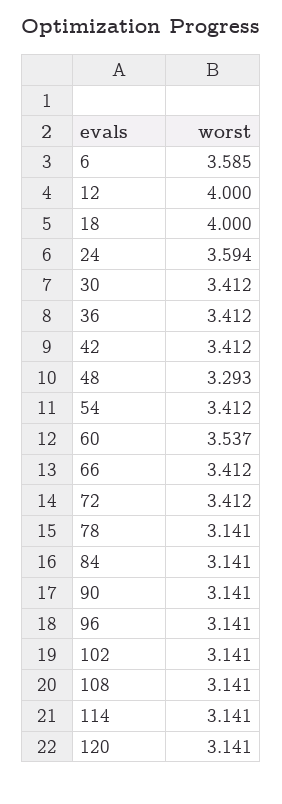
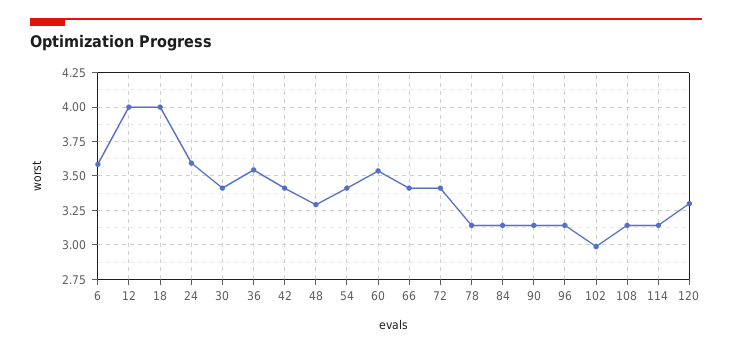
  {
    "6": 3.585,
    "12": 4,
    "18": 4,
    "24": 3.594,
    "30": 3.412,
-   "36": 3.412,
+   "36": 3.55,
    "42": 3.412,
    "48": 3.293,
    "54": 3.412,
    "60": 3.537,
    "66": 3.412,
    "72": 3.412,
    "78": 3.141,
    "84": 3.141,
    "90": 3.141,
    "96": 3.141,
-   "102": 3.141,
+   "102": 3,
    "108": 3.141,
    "114": 3.141,
-   "120": 3.141
+   "120": 3.3
  }

